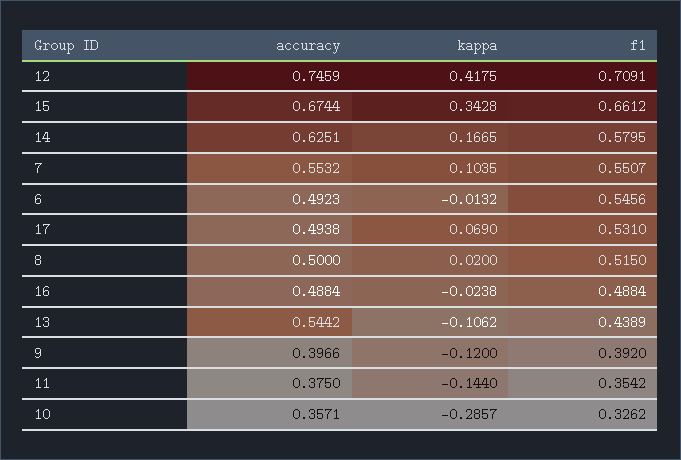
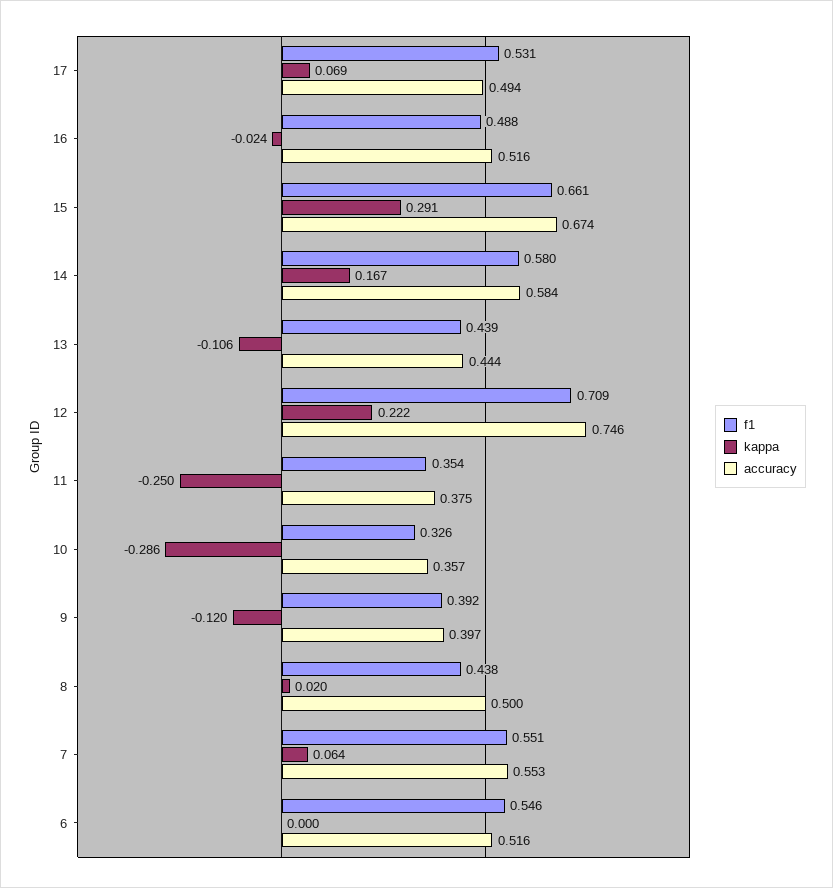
  {
    "accuracy": {
      "12": 0.7459,
      "15": 0.6744,
-     "14": 0.6251,
+     "14": 0.584,
      "7": 0.5532,
-     "6": 0.4923,
+     "6": 0.516,
      "17": 0.4938,
      "8": 0.5,
-     "16": 0.4884,
+     "16": 0.516,
-     "13": 0.5442,
+     "13": 0.444,
      "9": 0.3966,
      "11": 0.375,
      "10": 0.3571
    },
    "kappa": {
-     "12": 0.4175,
+     "12": 0.222,
-     "15": 0.3428,
+     "15": 0.291,
      "14": 0.1665,
-     "7": 0.1035,
+     "7": 0.064,
-     "6": -0.0132,
+     "6": 0,
      "17": 0.069,
      "8": 0.02,
      "16": -0.0238,
      "13": -0.1062,
      "9": -0.12,
-     "11": -0.144,
+     "11": -0.25,
      "10": -0.2857
    },
    "f1": {
      "12": 0.7091,
      "15": 0.6612,
      "14": 0.5795,
      "7": 0.5507,
      "6": 0.5456,
      "17": 0.531,
-     "8": 0.515,
+     "8": 0.438,
      "16": 0.4884,
      "13": 0.4389,
      "9": 0.392,
      "11": 0.3542,
      "10": 0.3262
    }
  }

